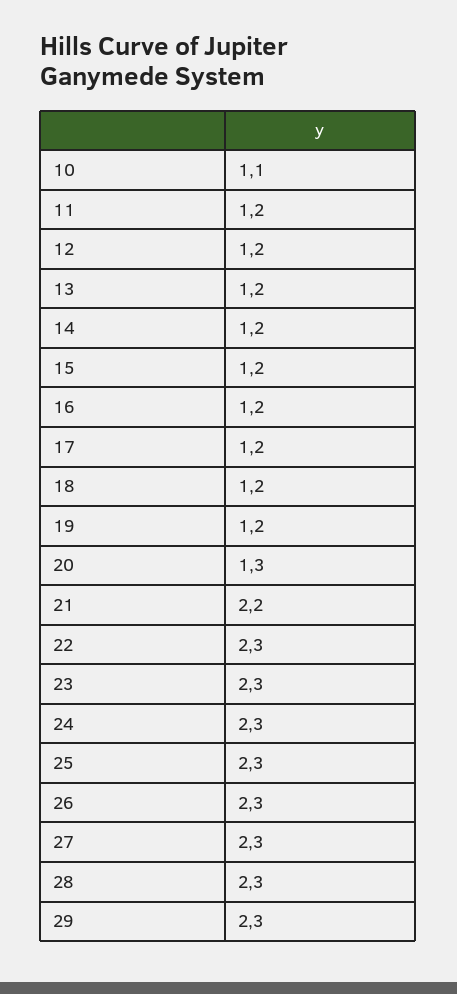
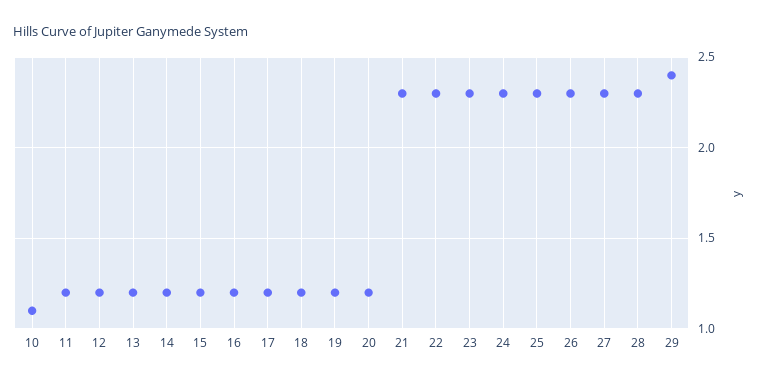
  {
    "10": 1.1,
    "11": 1.2,
    "12": 1.2,
    "13": 1.2,
    "14": 1.2,
    "15": 1.2,
    "16": 1.2,
    "17": 1.2,
    "18": 1.2,
    "19": 1.2,
-   "20": 1.3,
+   "20": 1.2,
-   "21": 2.2,
+   "21": 2.3,
    "22": 2.3,
    "23": 2.3,
    "24": 2.3,
    "25": 2.3,
    "26": 2.3,
    "27": 2.3,
    "28": 2.3,
-   "29": 2.3
+   "29": 2.4
  }

